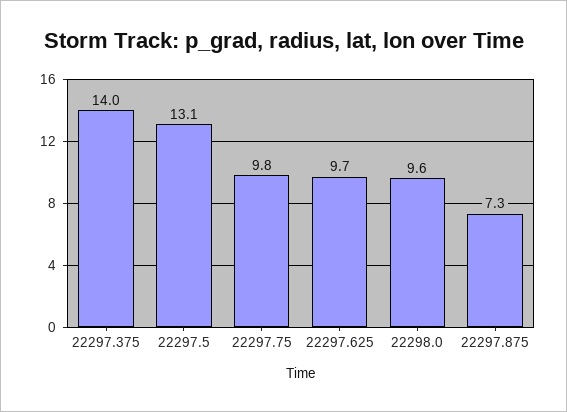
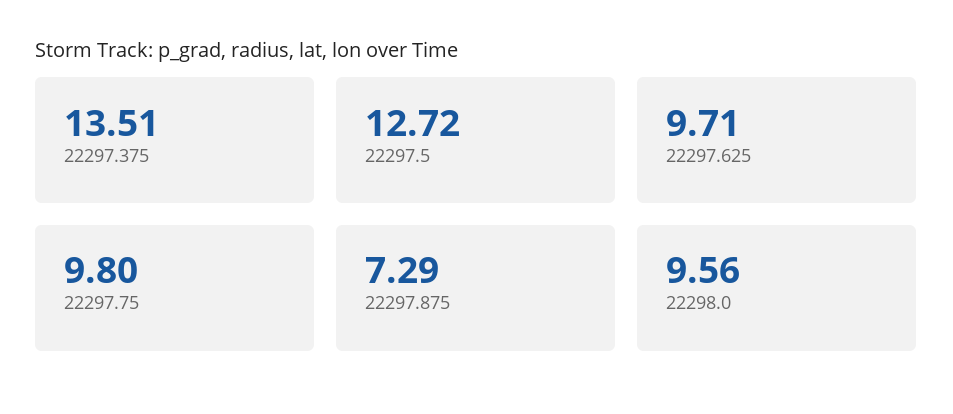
  {
-   "22297.375": 14,
+   "22297.375": 13.51,
-   "22297.5": 13.1,
+   "22297.5": 12.72,
    "22297.75": 9.8,
    "22297.625": 9.71,
    "22298.0": 9.56,
    "22297.875": 7.29
  }

